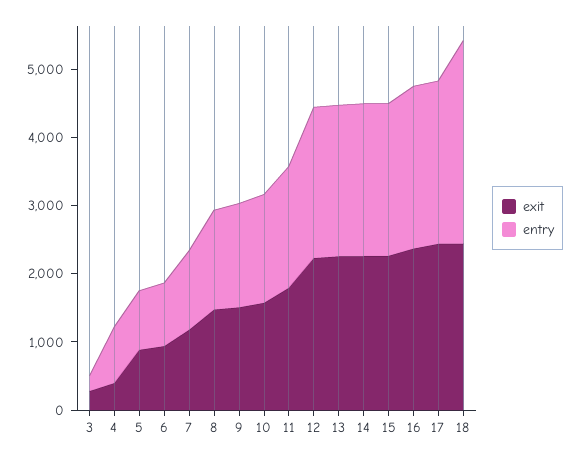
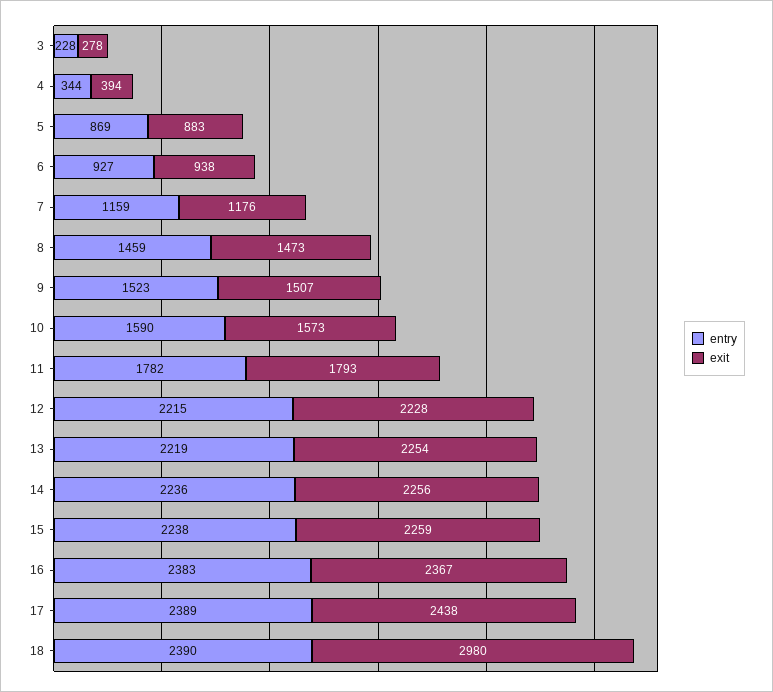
  {
    "exit": {
      "3": 278,
      "4": 394,
      "5": 883,
      "6": 938,
      "7": 1176,
      "8": 1473,
      "9": 1507,
      "10": 1573,
      "11": 1793,
      "12": 2228,
      "13": 2254,
      "14": 2256,
      "15": 2259,
      "16": 2367,
      "17": 2438,
-     "18": 2400
+     "18": 2980
    },
    "entry": {
      "3": 228,
-     "4": 800,
+     "4": 344,
      "5": 869,
      "6": 927,
      "7": 1159,
      "8": 1459,
      "9": 1523,
      "10": 1590,
      "11": 1782,
      "12": 2215,
      "13": 2219,
      "14": 2236,
      "15": 2238,
      "16": 2383,
      "17": 2389,
-     "18": 3000
+     "18": 2390
    }
  }

